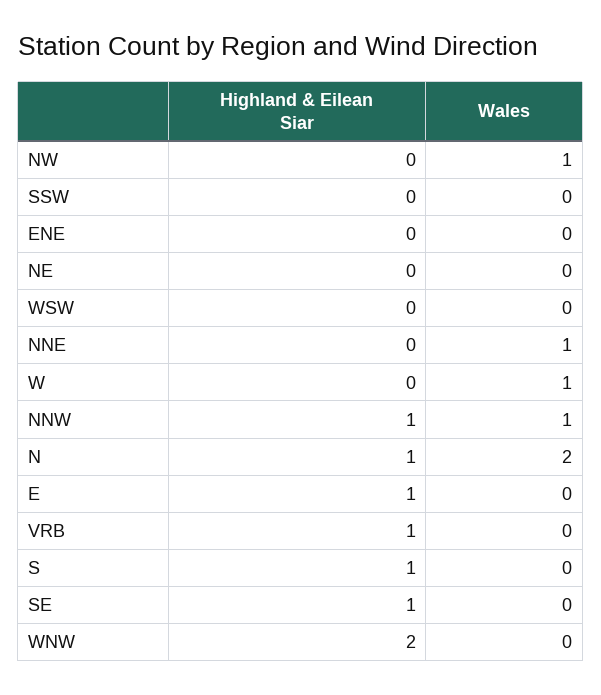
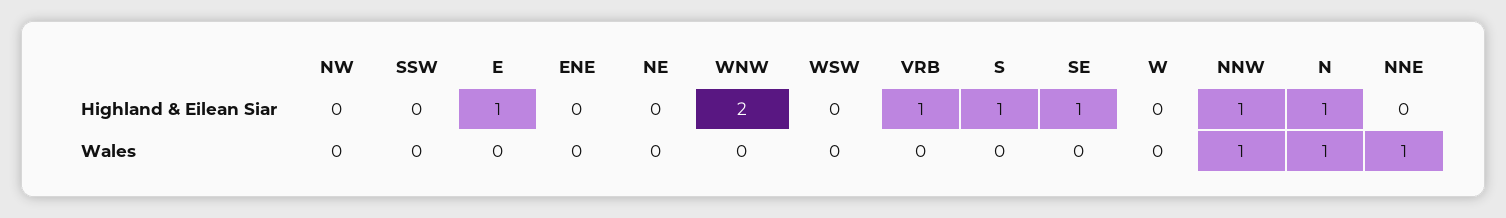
  {
    "Highland & Eilean Siar": {
      "NW": 0,
      "SSW": 0,
      "ENE": 0,
      "NE": 0,
      "WSW": 0,
      "NNE": 0,
      "W": 0,
      "NNW": 1,
      "N": 1,
      "E": 1,
      "VRB": 1,
      "S": 1,
      "SE": 1,
      "WNW": 2
    },
    "Wales": {
-     "NW": 1,
+     "NW": 0,
      "SSW": 0,
      "ENE": 0,
      "NE": 0,
      "WSW": 0,
      "NNE": 1,
-     "W": 1,
+     "W": 0,
      "NNW": 1,
-     "N": 2,
+     "N": 1,
      "E": 0,
      "VRB": 0,
      "S": 0,
      "SE": 0,
      "WNW": 0
    }
  }

